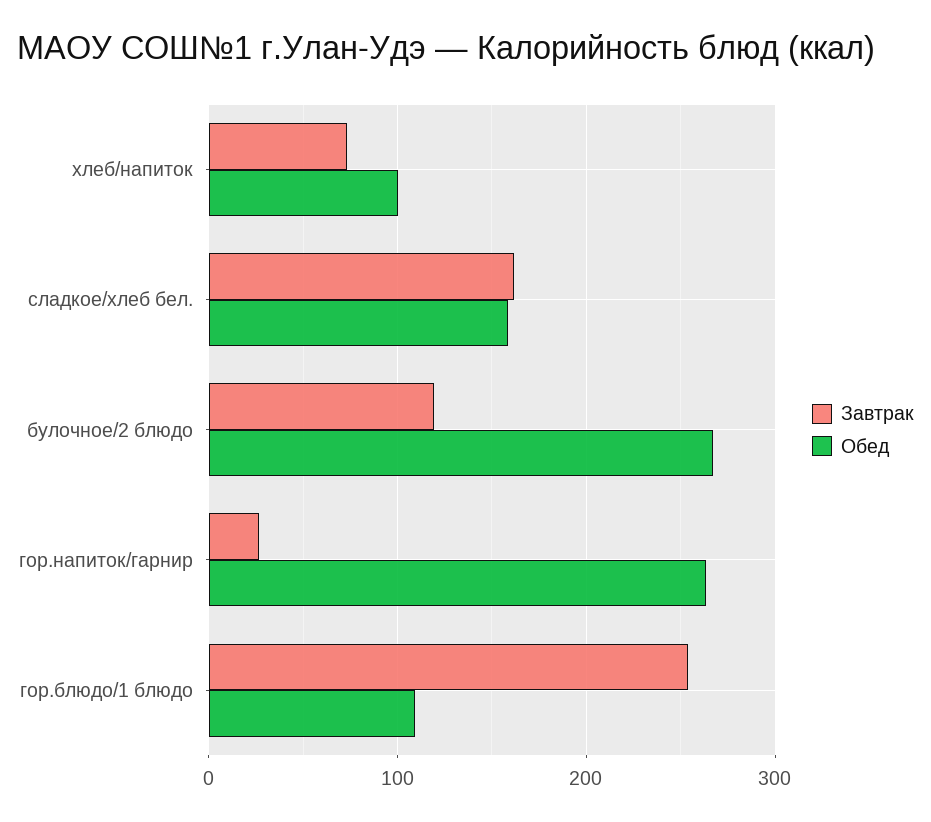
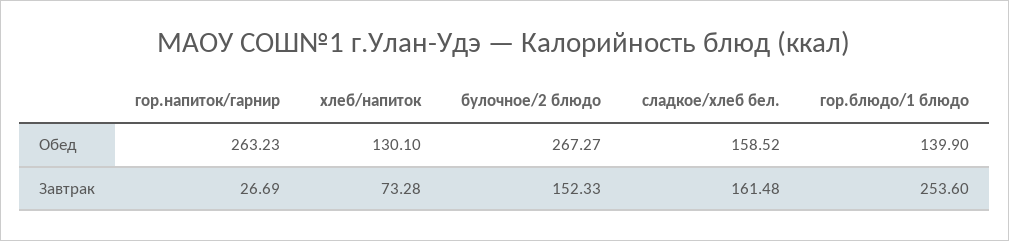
  {
    "Завтрак": {
      "хлеб/напиток": 73.28,
      "сладкое/хлеб бел.": 161.48,
-     "булочное/2 блюдо": 120,
+     "булочное/2 блюдо": 152.33,
      "гор.напиток/гарнир": 26.69,
      "гор.блюдо/1 блюдо": 253.6
    },
    "Обед": {
-     "хлеб/напиток": 100,
+     "хлеб/напиток": 130.1,
      "сладкое/хлеб бел.": 158.52,
      "булочное/2 блюдо": 267.27,
      "гор.напиток/гарнир": 263.23,
-     "гор.блюдо/1 блюдо": 110
+     "гор.блюдо/1 блюдо": 139.9
    }
  }

